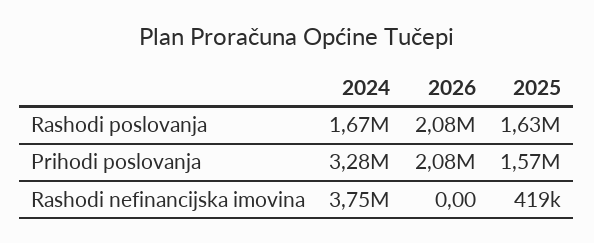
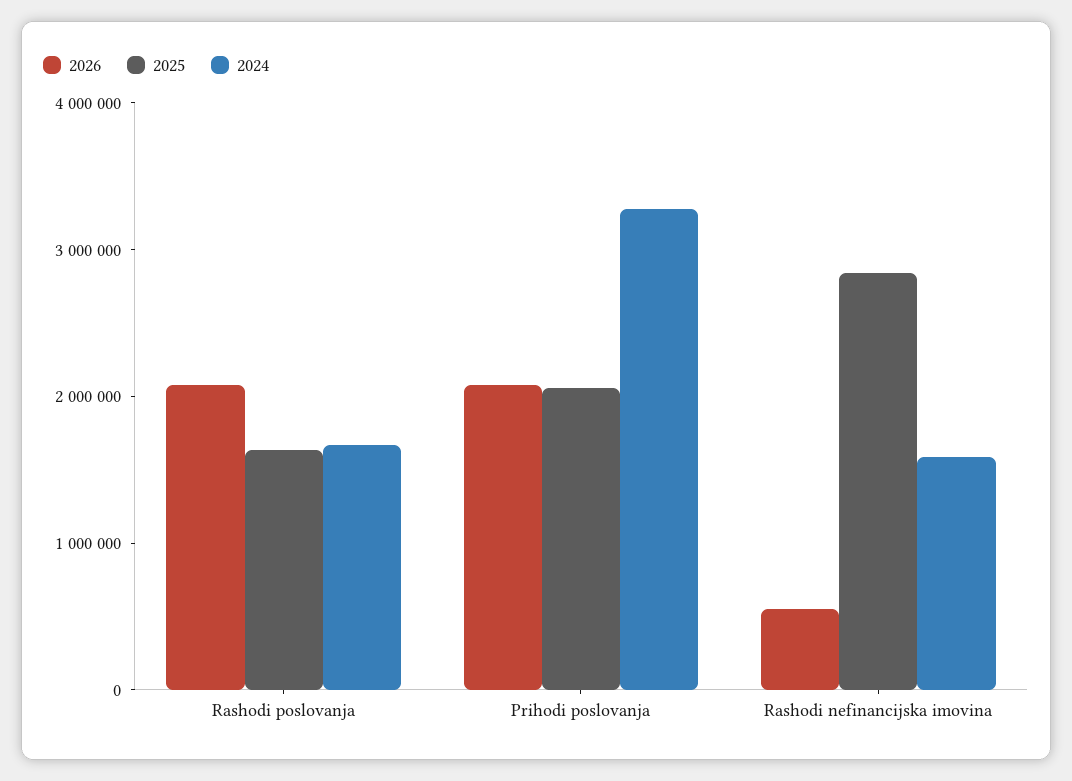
  {
    "2024": {
      "Rashodi poslovanja": 1670000,
      "Prihodi poslovanja": 3280000,
-     "Rashodi nefinancijska imovina": 3750000
+     "Rashodi nefinancijska imovina": 1600000
    },
    "2026": {
      "Rashodi poslovanja": 2080000,
      "Prihodi poslovanja": 2080000,
-     "Rashodi nefinancijska imovina": 0
+     "Rashodi nefinancijska imovina": 600000
    },
    "2025": {
      "Rashodi poslovanja": 1630000,
-     "Prihodi poslovanja": 1570000,
+     "Prihodi poslovanja": 2000000,
-     "Rashodi nefinancijska imovina": 419000
+     "Rashodi nefinancijska imovina": 2800000
    }
  }

